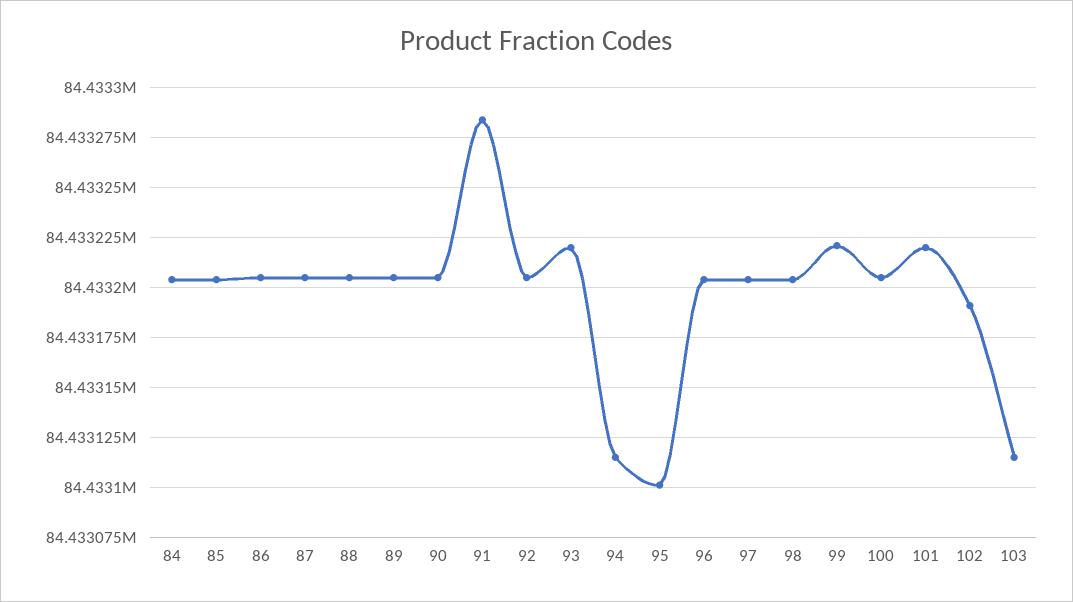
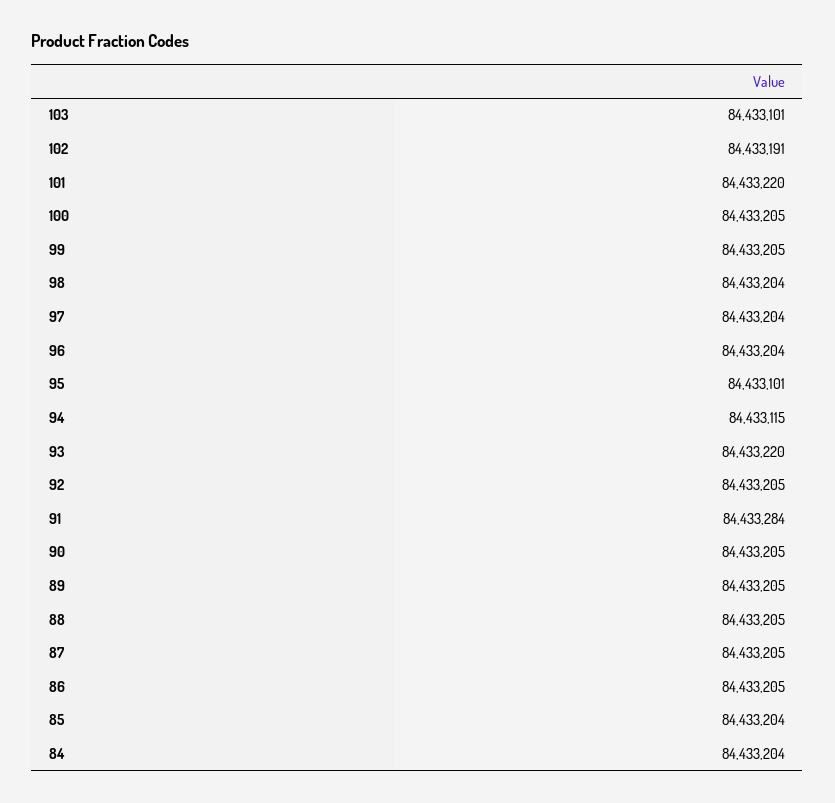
  {
    "84": 84433204,
    "85": 84433204,
    "86": 84433205,
    "87": 84433205,
    "88": 84433205,
    "89": 84433205,
    "90": 84433205,
    "91": 84433284,
    "92": 84433205,
    "93": 84433220,
    "94": 84433115,
    "95": 84433101,
    "96": 84433204,
    "97": 84433204,
    "98": 84433204,
-   "99": 84433220,
+   "99": 84433205,
    "100": 84433205,
    "101": 84433220,
    "102": 84433191,
-   "103": 84433115
+   "103": 84433101
  }

